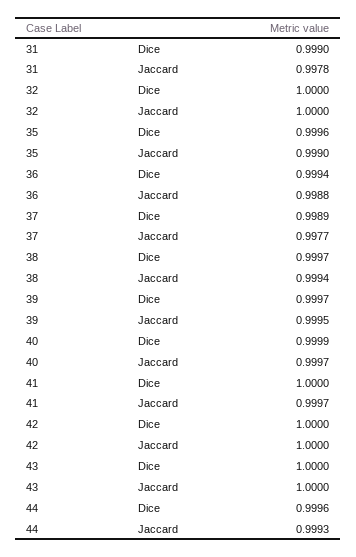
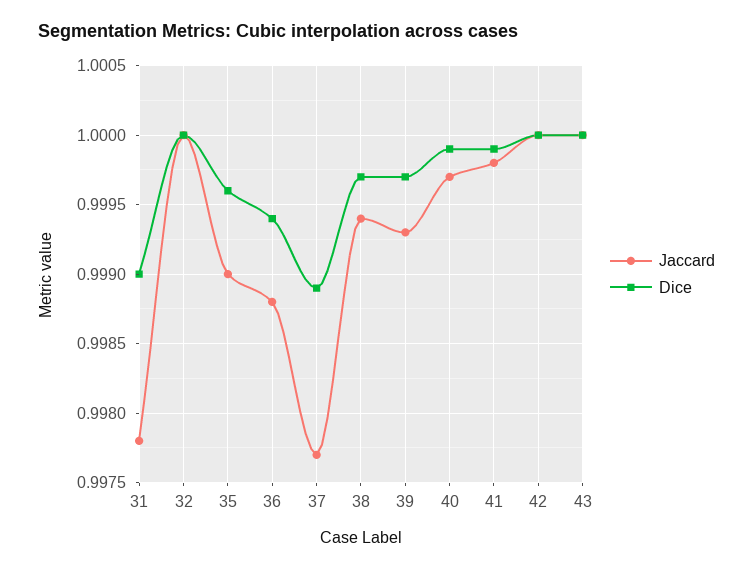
  {
    "Dice": {
      "31": 0.999,
      "32": 1,
      "35": 0.9996,
      "36": 0.9994,
      "37": 0.9989,
      "38": 0.9997,
      "39": 0.9997,
      "40": 0.9999,
-     "41": 1,
+     "41": 0.9999,
      "42": 1,
-     "43": 1,
+     "43": 1
-     "44": 0.9996
    },
    "Jaccard": {
      "31": 0.9978,
      "32": 1,
      "35": 0.999,
      "36": 0.9988,
      "37": 0.9977,
      "38": 0.9994,
-     "39": 0.9995,
+     "39": 0.9993,
      "40": 0.9997,
-     "41": 0.9997,
+     "41": 0.9998,
      "42": 1,
-     "43": 1,
+     "43": 1
-     "44": 0.9993
    }
  }

